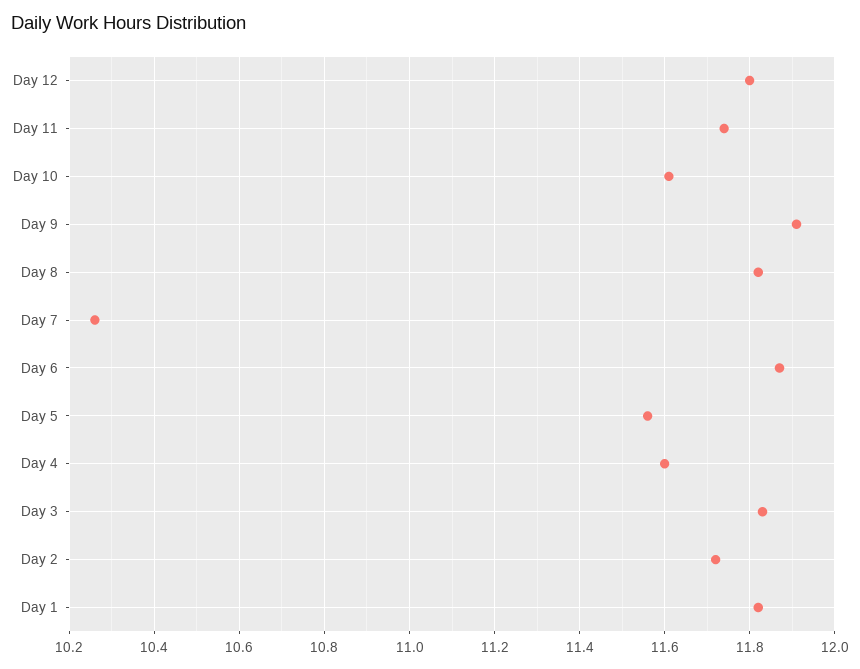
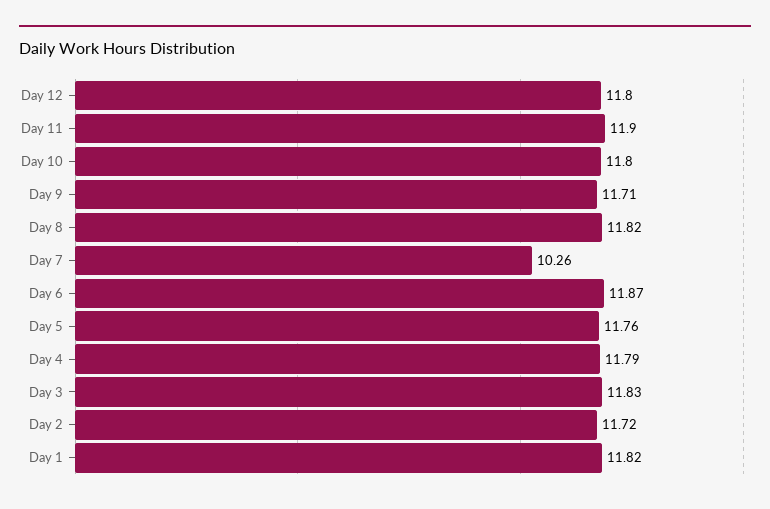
  {
    "Day 12": 11.8,
-   "Day 11": 11.75,
+   "Day 11": 11.9,
-   "Day 10": 11.6,
+   "Day 10": 11.8,
-   "Day 9": 11.9,
+   "Day 9": 11.71,
    "Day 8": 11.82,
    "Day 7": 10.26,
    "Day 6": 11.87,
-   "Day 5": 11.55,
+   "Day 5": 11.76,
-   "Day 4": 11.6,
+   "Day 4": 11.79,
    "Day 3": 11.83,
    "Day 2": 11.72,
    "Day 1": 11.82
  }

